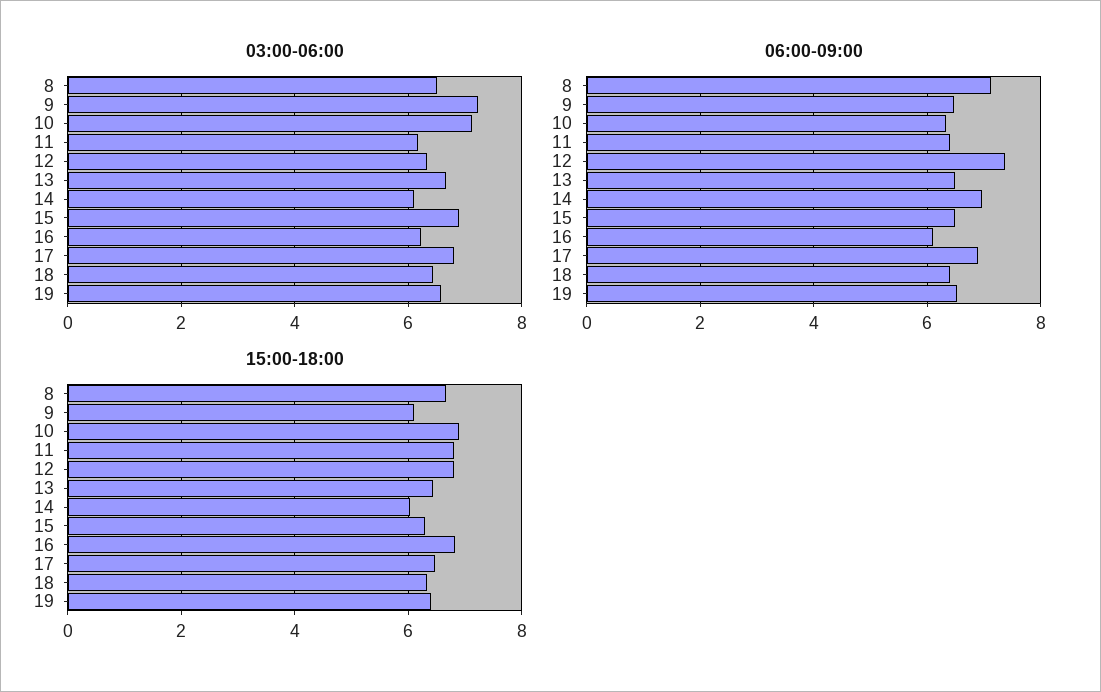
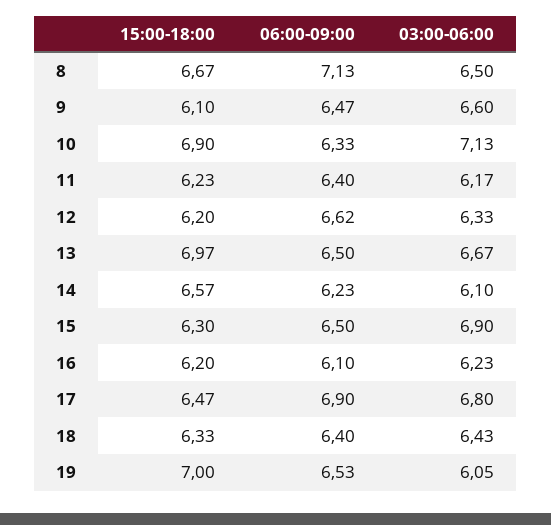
  {
    "03:00-06:00": {
      "8": 6.5,
-     "9": 7.2,
+     "9": 6.6,
      "10": 7.13,
      "11": 6.17,
      "12": 6.33,
      "13": 6.67,
      "14": 6.1,
      "15": 6.9,
      "16": 6.23,
      "17": 6.8,
      "18": 6.43,
-     "19": 6.6
+     "19": 6.05
    },
    "06:00-09:00": {
      "8": 7.13,
      "9": 6.47,
      "10": 6.33,
      "11": 6.4,
-     "12": 7.4,
+     "12": 6.62,
      "13": 6.5,
-     "14": 7,
+     "14": 6.23,
      "15": 6.5,
      "16": 6.1,
      "17": 6.9,
      "18": 6.4,
      "19": 6.53
    },
    "15:00-18:00": {
      "8": 6.67,
      "9": 6.1,
      "10": 6.9,
-     "11": 6.8,
+     "11": 6.23,
-     "12": 6.8,
+     "12": 6.2,
-     "13": 6.4,
+     "13": 6.97,
-     "14": 6,
+     "14": 6.57,
      "15": 6.3,
-     "16": 6.8,
+     "16": 6.2,
      "17": 6.47,
      "18": 6.33,
-     "19": 6.4
+     "19": 7
    }
  }

